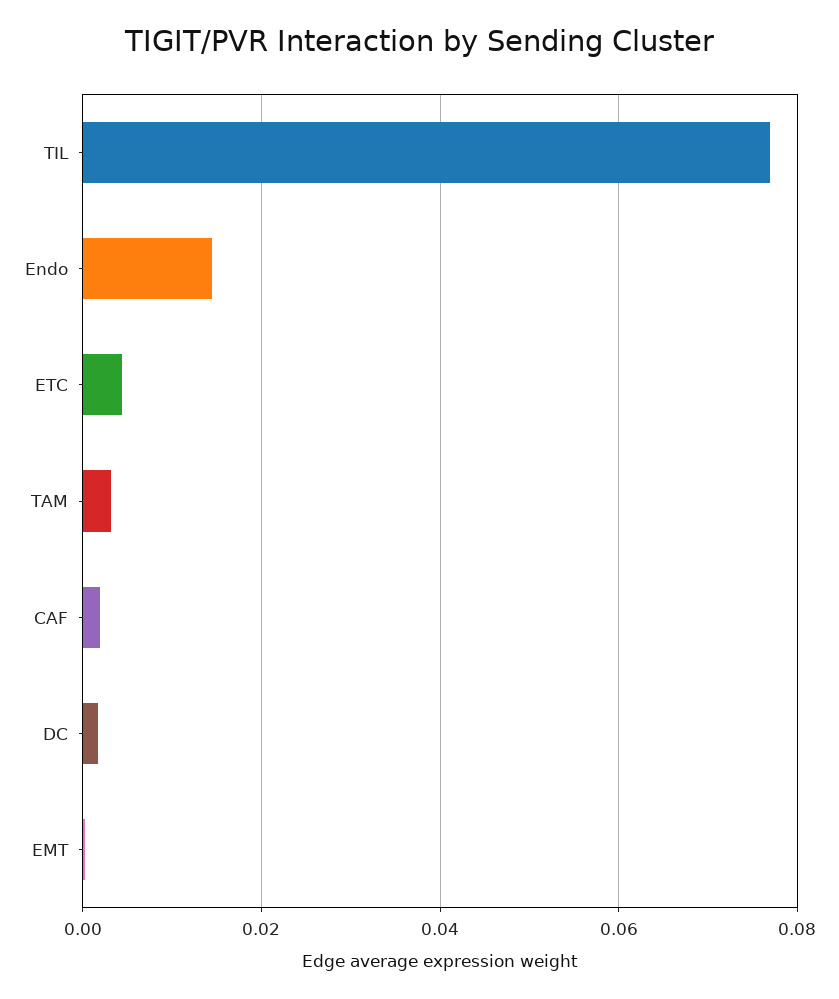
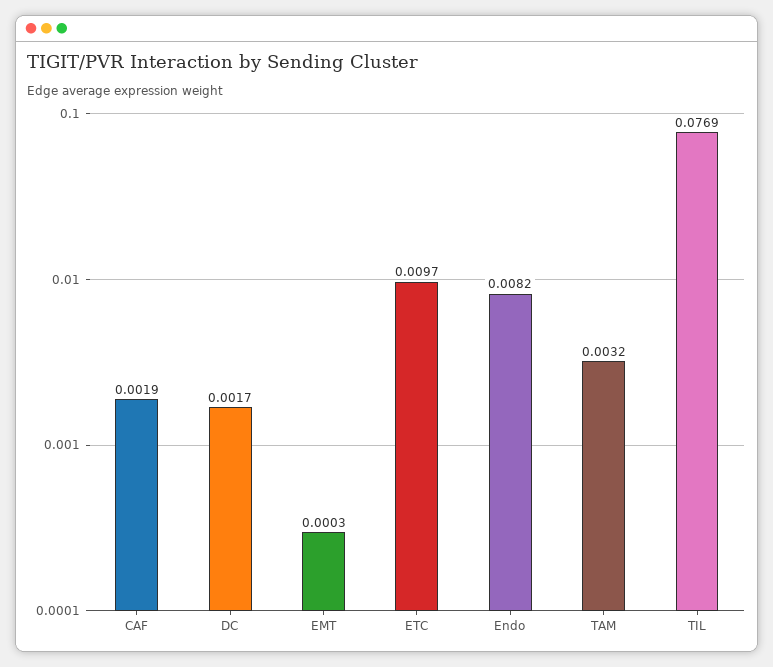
  {
    "TIL": 0.0769,
-   "Endo": 0.014,
+   "Endo": 0.0082,
-   "ETC": 0.004,
+   "ETC": 0.0097,
    "TAM": 0.0032,
    "CAF": 0.0019,
    "DC": 0.0017,
    "EMT": 0.0003
  }

